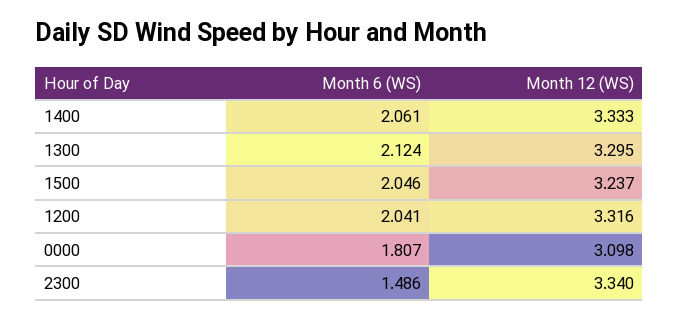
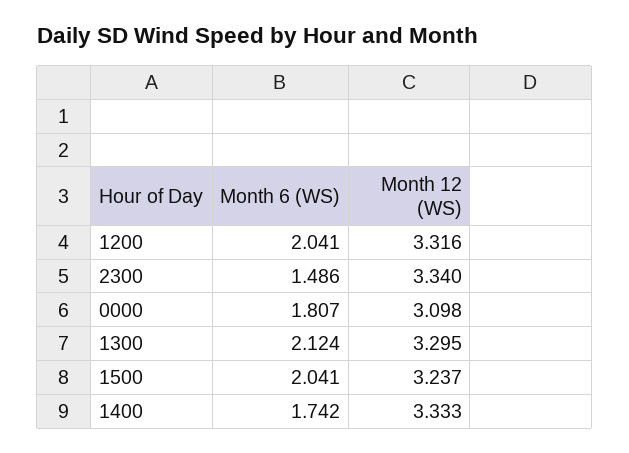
  {
    "Month 6 (WS)": {
-     "1400": 2.061,
+     "1400": 1.742,
      "1300": 2.124,
-     "1500": 2.046,
+     "1500": 2.041,
      "1200": 2.041,
      "0000": 1.807,
      "2300": 1.486
    },
    "Month 12 (WS)": {
      "1400": 3.333,
      "1300": 3.295,
      "1500": 3.237,
      "1200": 3.316,
      "0000": 3.098,
      "2300": 3.34
    }
  }

